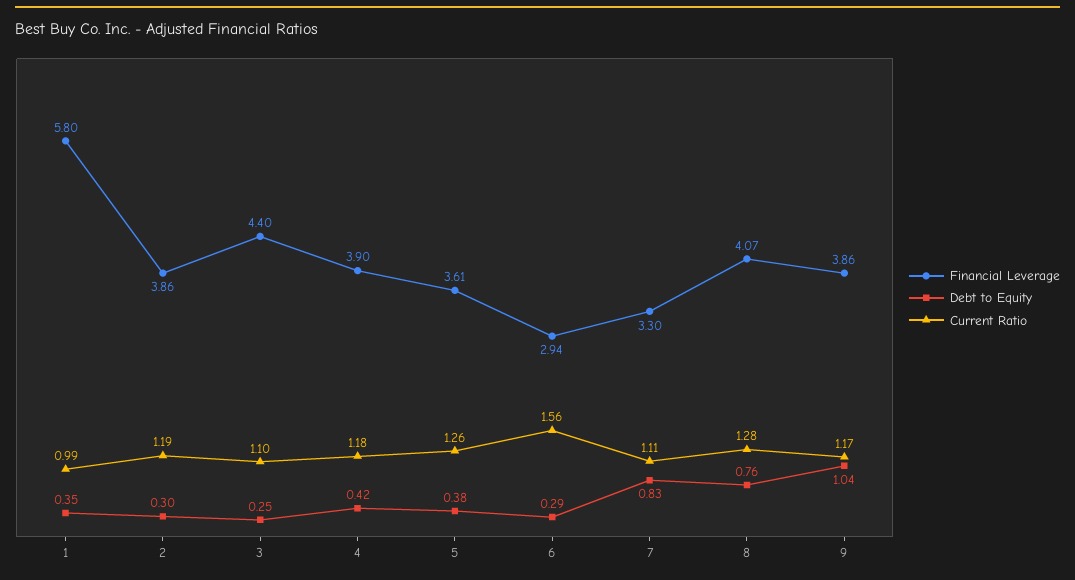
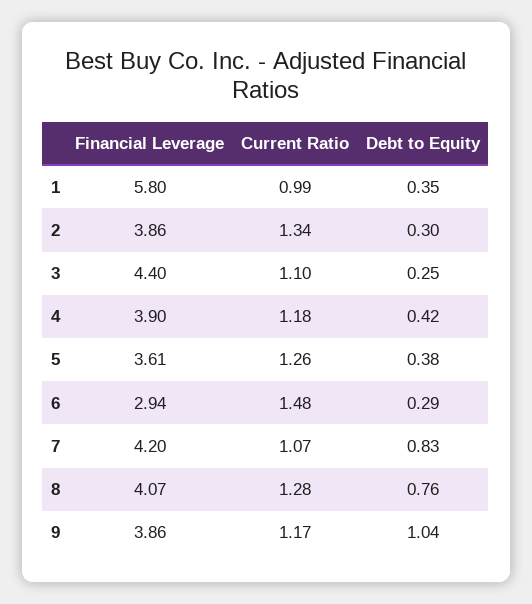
  {
    "Financial Leverage": {
      "1": 5.8,
      "2": 3.86,
      "3": 4.4,
      "4": 3.9,
      "5": 3.61,
      "6": 2.94,
-     "7": 3.3,
+     "7": 4.2,
      "8": 4.07,
      "9": 3.86
    },
    "Debt to Equity": {
      "1": 0.35,
      "2": 0.3,
      "3": 0.25,
      "4": 0.42,
      "5": 0.38,
      "6": 0.29,
      "7": 0.83,
      "8": 0.76,
      "9": 1.04
    },
    "Current Ratio": {
      "1": 0.99,
-     "2": 1.19,
+     "2": 1.34,
      "3": 1.1,
      "4": 1.18,
      "5": 1.26,
-     "6": 1.56,
+     "6": 1.48,
-     "7": 1.11,
+     "7": 1.07,
      "8": 1.28,
      "9": 1.17
    }
  }

